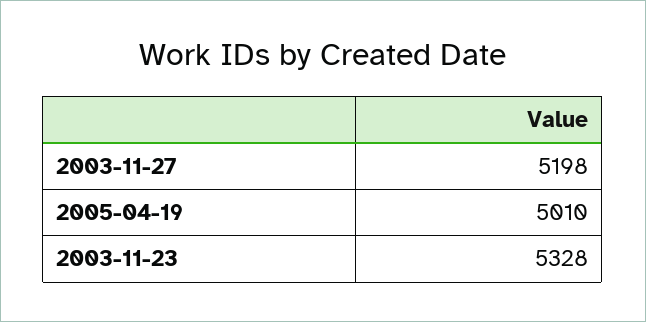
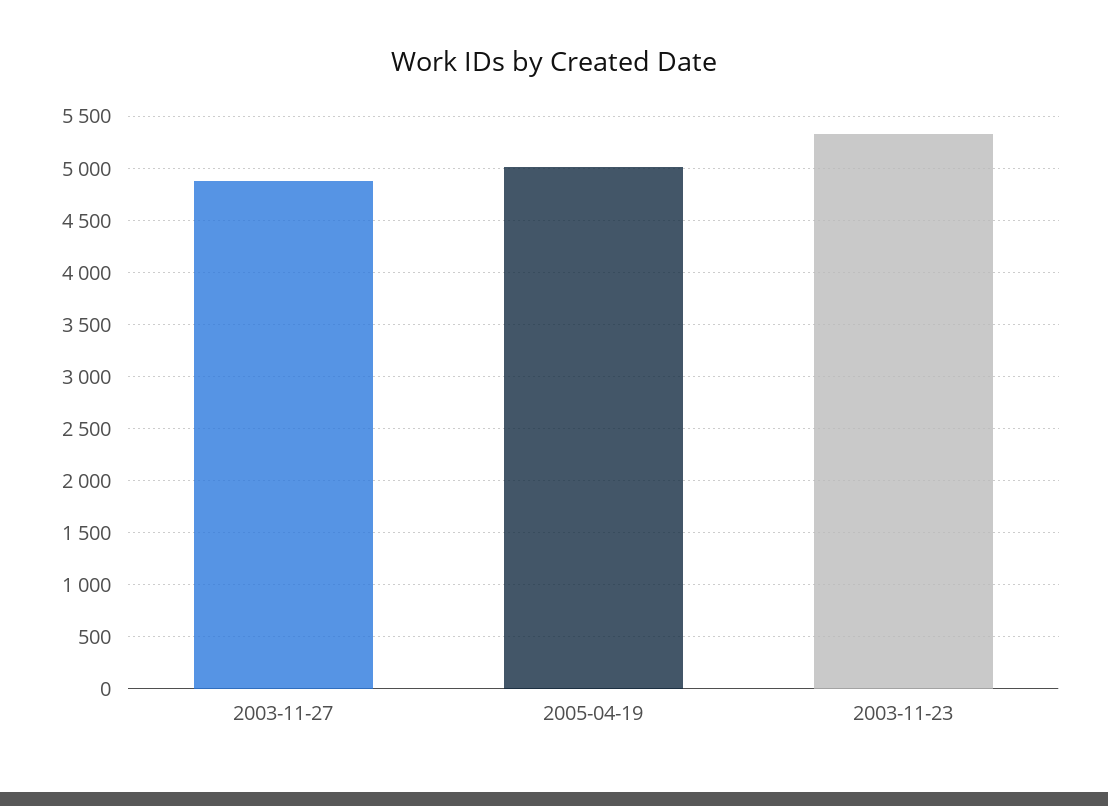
  {
-   "2003-11-27": 5198,
+   "2003-11-27": 4900,
    "2005-04-19": 5010,
    "2003-11-23": 5328
  }

